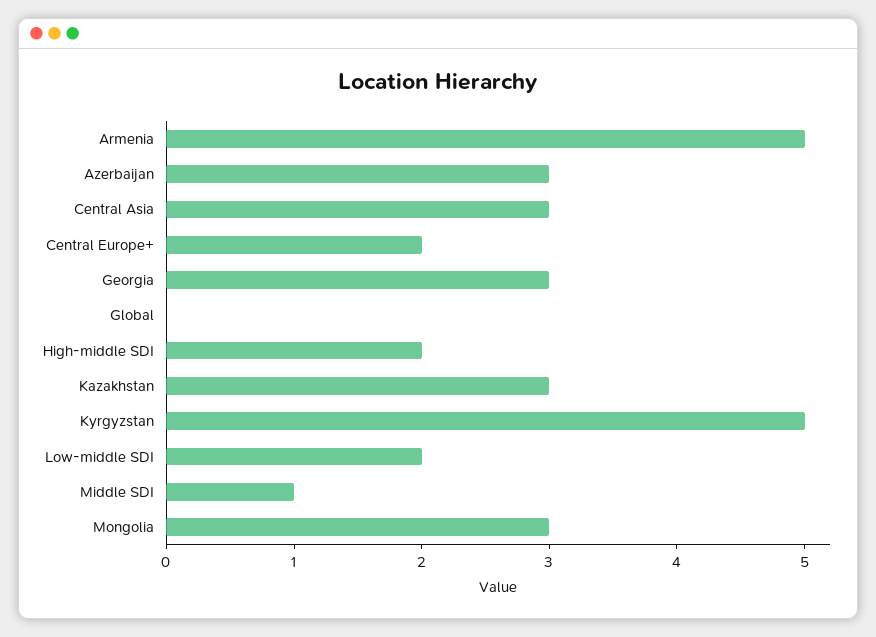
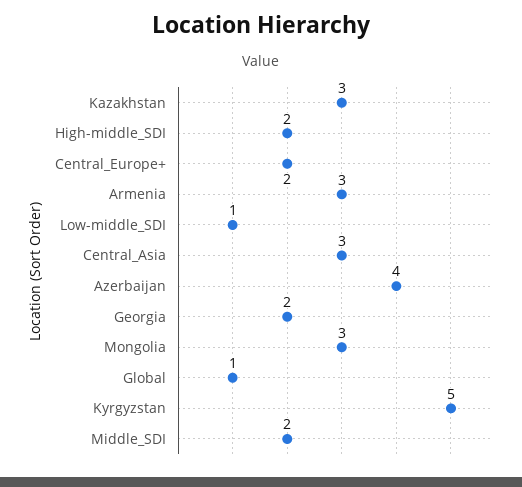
  {
-   "Armenia": 5,
+   "Armenia": 3,
-   "Azerbaijan": 3,
+   "Azerbaijan": 4,
    "Central Asia": 3,
    "Central Europe+": 2,
-   "Georgia": 3,
+   "Georgia": 2,
-   "Global": 0,
+   "Global": 1,
    "High-middle SDI": 2,
    "Kazakhstan": 3,
    "Kyrgyzstan": 5,
-   "Low-middle SDI": 2,
+   "Low-middle SDI": 1,
-   "Middle SDI": 1,
+   "Middle SDI": 2,
    "Mongolia": 3
  }

